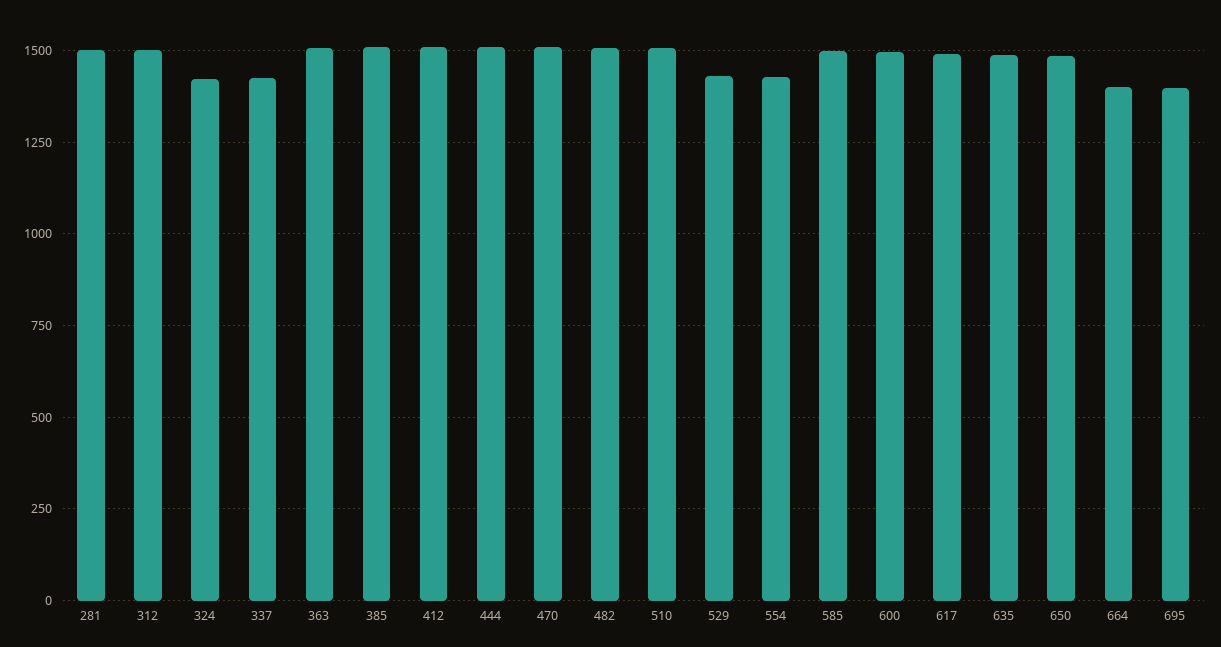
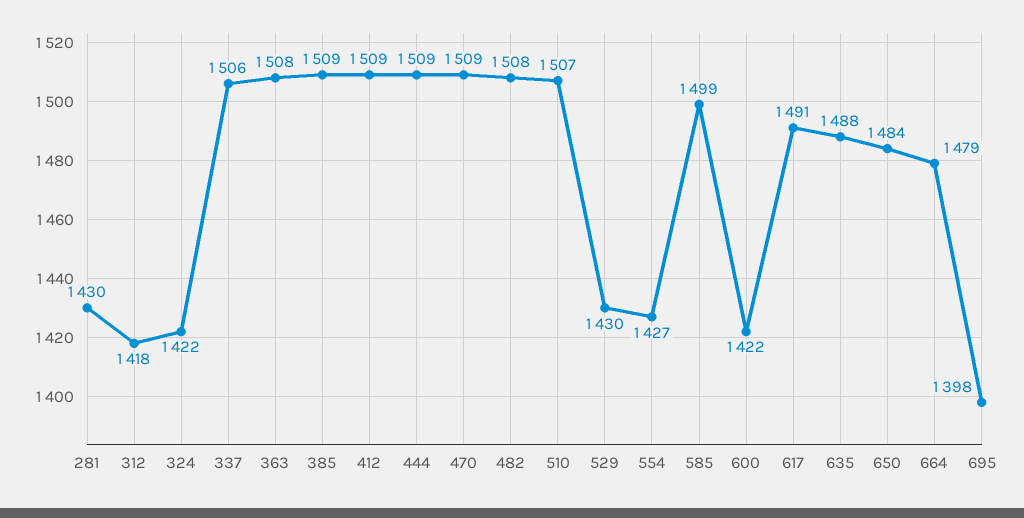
  {
-   "281": 1500,
+   "281": 1430,
-   "312": 1500,
+   "312": 1418,
    "324": 1422,
-   "337": 1425,
+   "337": 1506,
    "363": 1508,
    "385": 1509,
    "412": 1509,
    "444": 1509,
    "470": 1509,
    "482": 1508,
    "510": 1507,
    "529": 1430,
    "554": 1427,
    "585": 1499,
-   "600": 1500,
+   "600": 1422,
    "617": 1491,
    "635": 1488,
    "650": 1484,
-   "664": 1400,
+   "664": 1479,
    "695": 1398
  }

